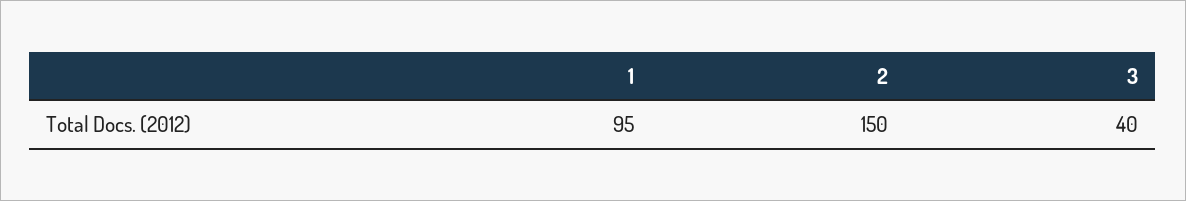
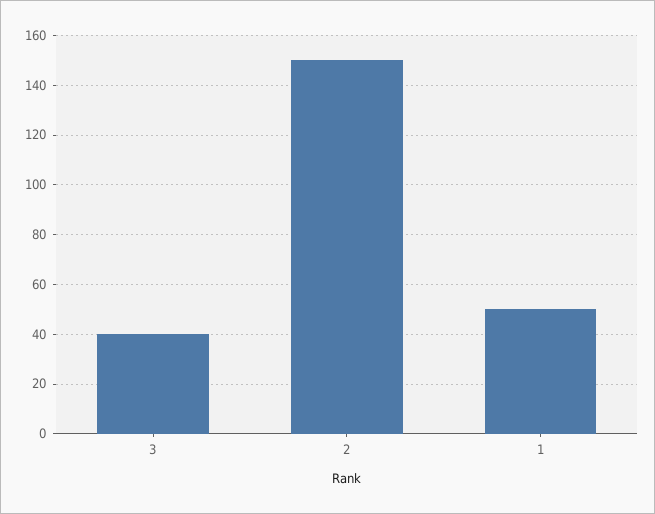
  {
-   "1": 95,
+   "1": 50,
    "2": 150,
    "3": 40
  }

